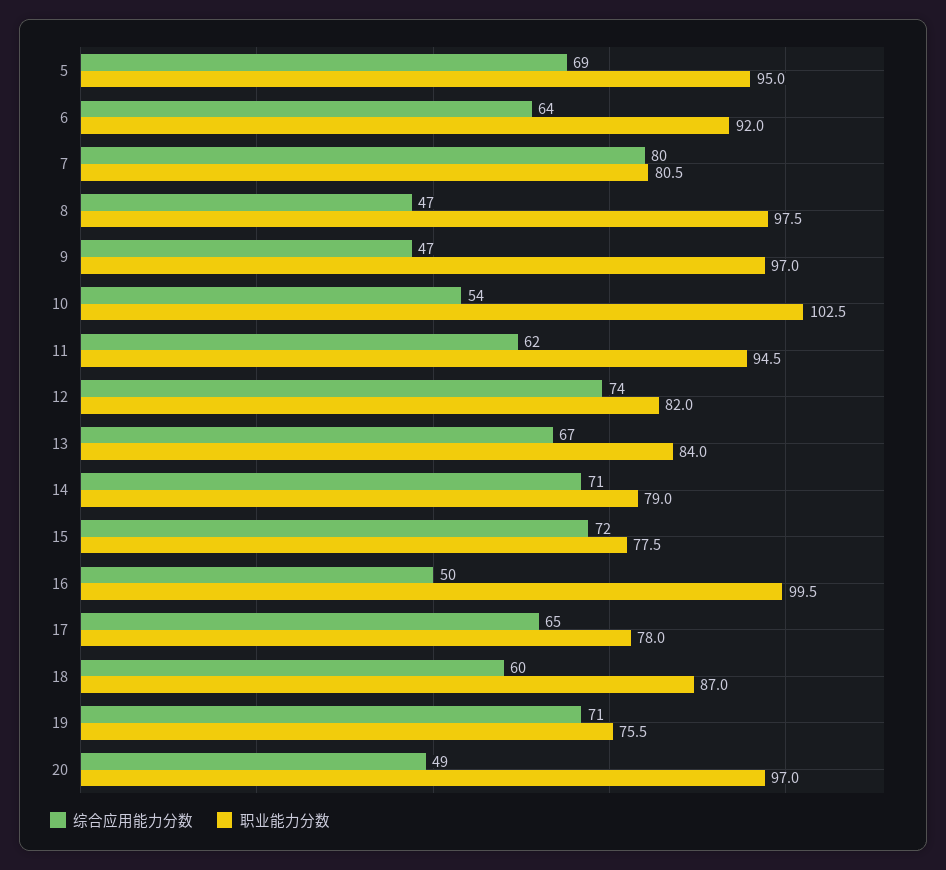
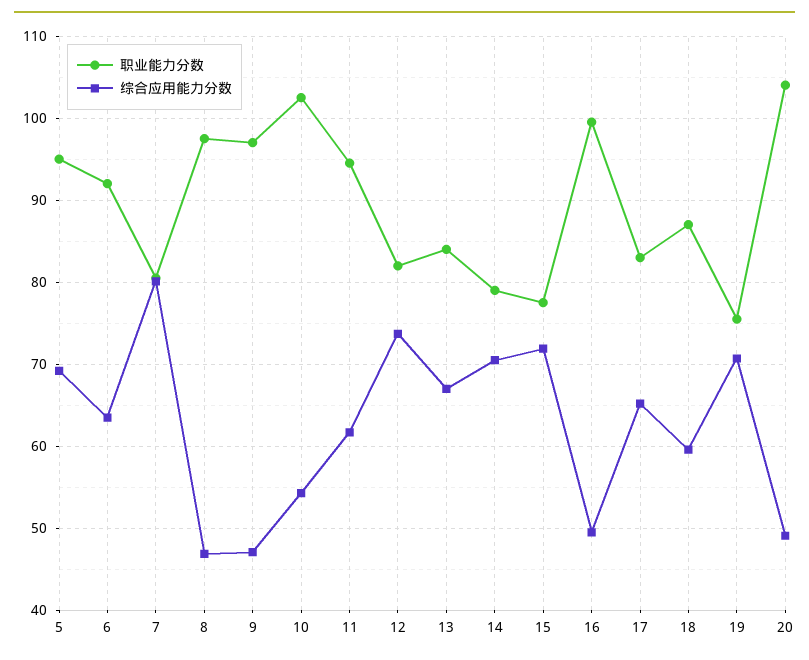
  {
    "综合应用能力分数": {
      "5": 69,
      "6": 64,
      "7": 80,
      "8": 47,
      "9": 47,
      "10": 54,
      "11": 62,
      "12": 74,
      "13": 67,
      "14": 71,
      "15": 72,
      "16": 50,
      "17": 65,
      "18": 60,
      "19": 71,
      "20": 49
    },
    "职业能力分数": {
      "5": 95,
      "6": 92,
      "7": 80.5,
      "8": 97.5,
      "9": 97,
      "10": 102.5,
      "11": 94.5,
      "12": 82,
      "13": 84,
      "14": 79,
      "15": 77.5,
      "16": 99.5,
-     "17": 78,
+     "17": 83,
      "18": 87,
      "19": 75.5,
-     "20": 97
+     "20": 104
    }
  }

